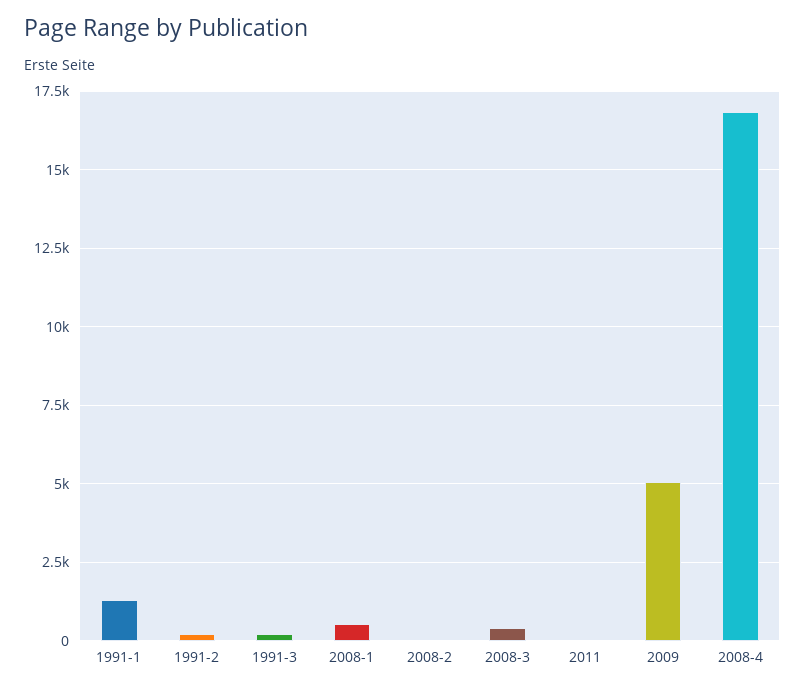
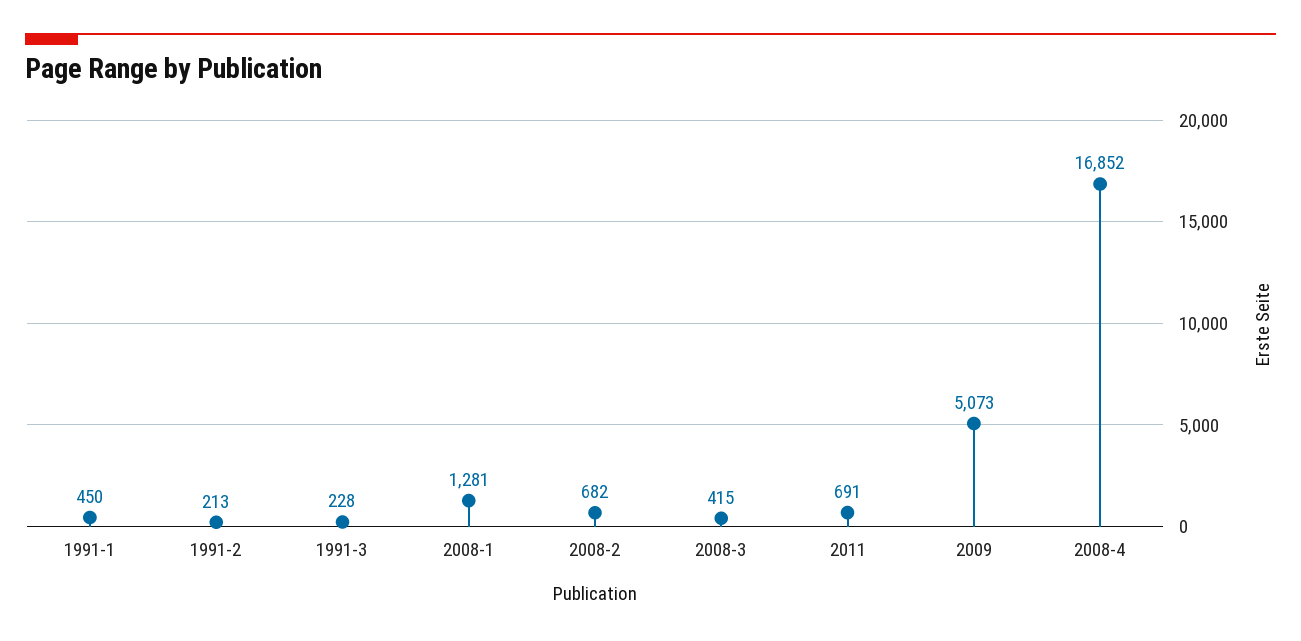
  {
-   "1991-1": 1250,
+   "1991-1": 450,
    "1991-2": 213,
    "1991-3": 228,
-   "2008-1": 500,
+   "2008-1": 1281,
-   "2008-2": 0,
+   "2008-2": 682,
    "2008-3": 415,
-   "2011": 0,
+   "2011": 691,
    "2009": 5073,
    "2008-4": 16852
  }

